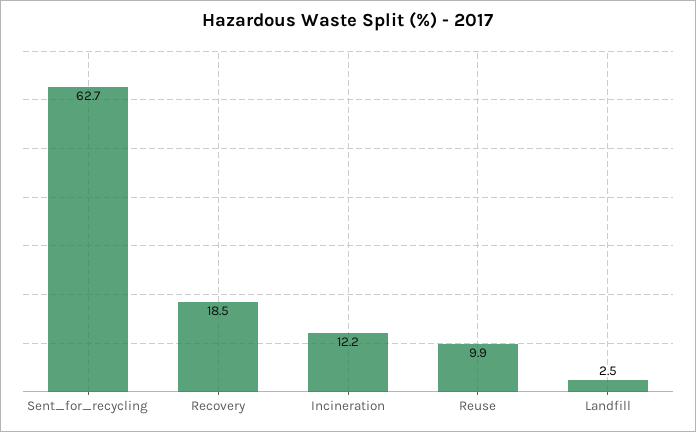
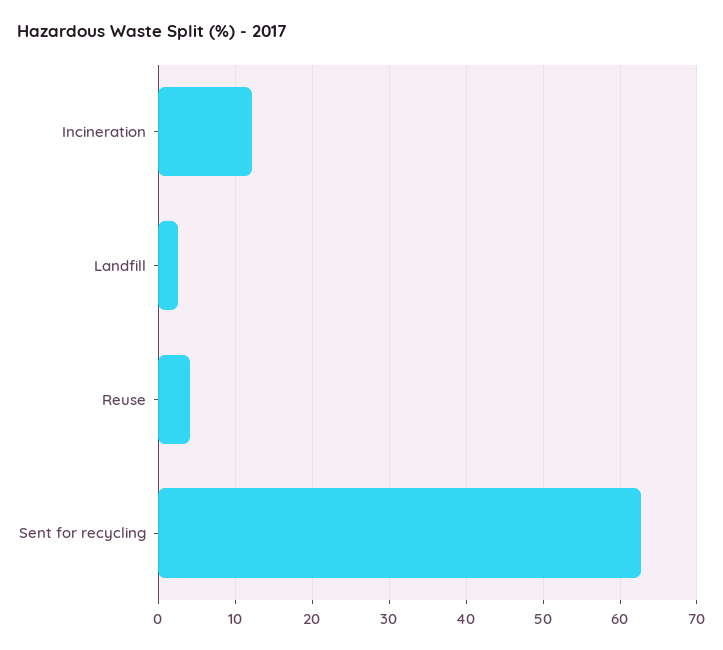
  {
    "Sent_for_recycling": 62.7,
-   "Recovery": 18.5,
    "Incineration": 12.2,
-   "Reuse": 9.9,
+   "Reuse": 4,
    "Landfill": 2.5
  }

